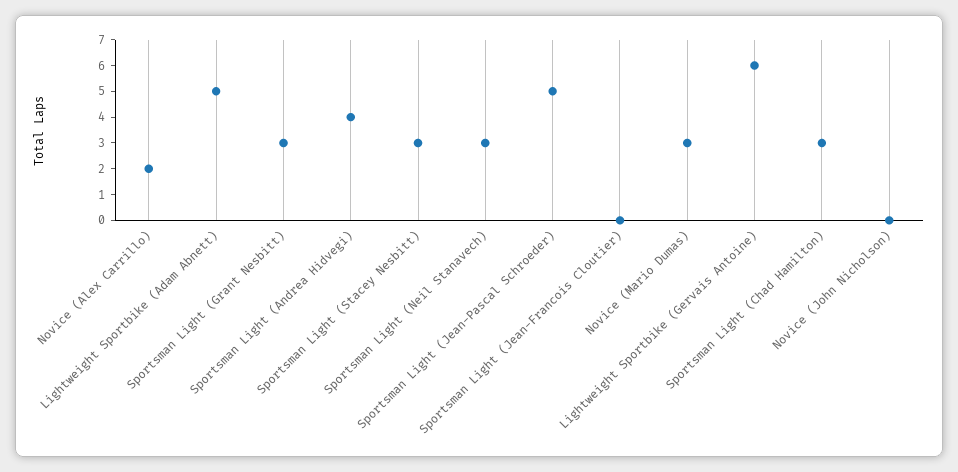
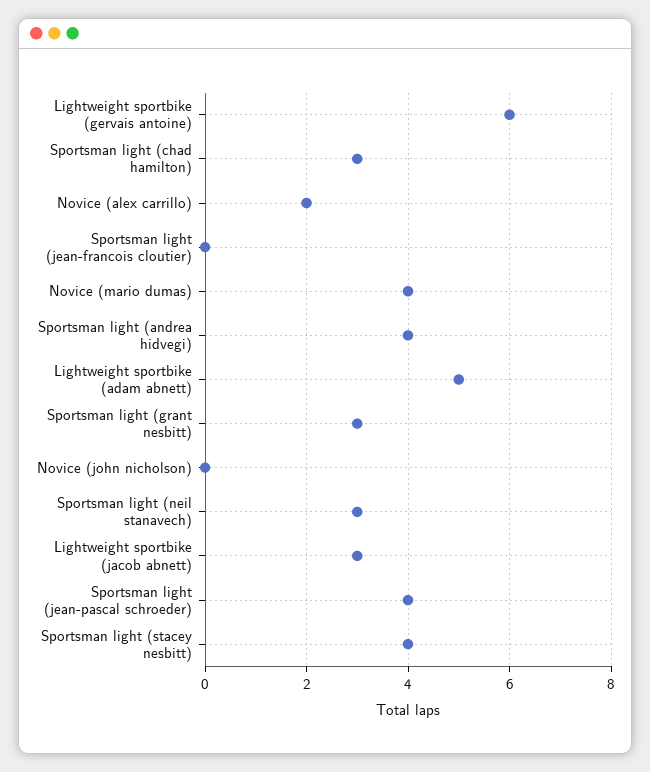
  {
    "Novice (Alex Carrillo)": 2,
    "Lightweight Sportbike (Adam Abnett)": 5,
    "Sportsman Light (Grant Nesbitt)": 3,
    "Sportsman Light (Andrea Hidvegi)": 4,
-   "Sportsman Light (Stacey Nesbitt)": 3,
+   "Sportsman Light (Stacey Nesbitt)": 4,
    "Sportsman Light (Neil Stanavech)": 3,
-   "Sportsman Light (Jean-Pascal Schroeder)": 5,
+   "Sportsman Light (Jean-Pascal Schroeder)": 4,
    "Sportsman Light (Jean-Francois Cloutier)": 0,
-   "Novice (Mario Dumas)": 3,
+   "Novice (Mario Dumas)": 4,
    "Lightweight Sportbike (Gervais Antoine)": 6,
    "Sportsman Light (Chad Hamilton)": 3,
-   "Novice (John Nicholson)": 0
+   "Novice (John Nicholson)": 0,
+   "Lightweight sportbike (jacob abnett)": 3
  }

